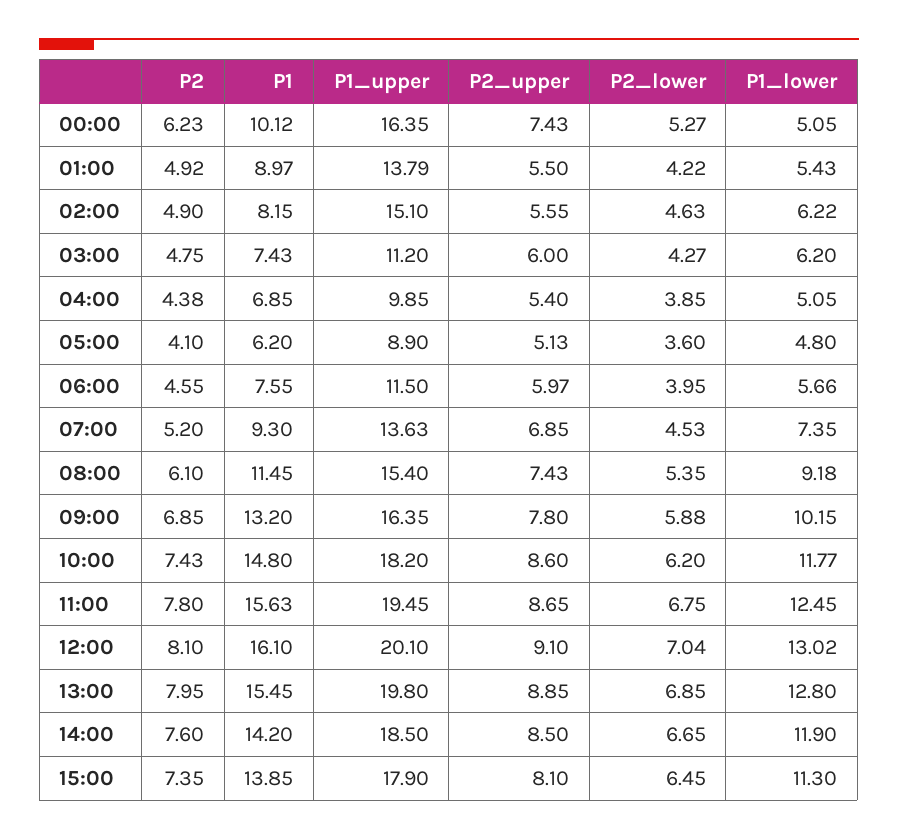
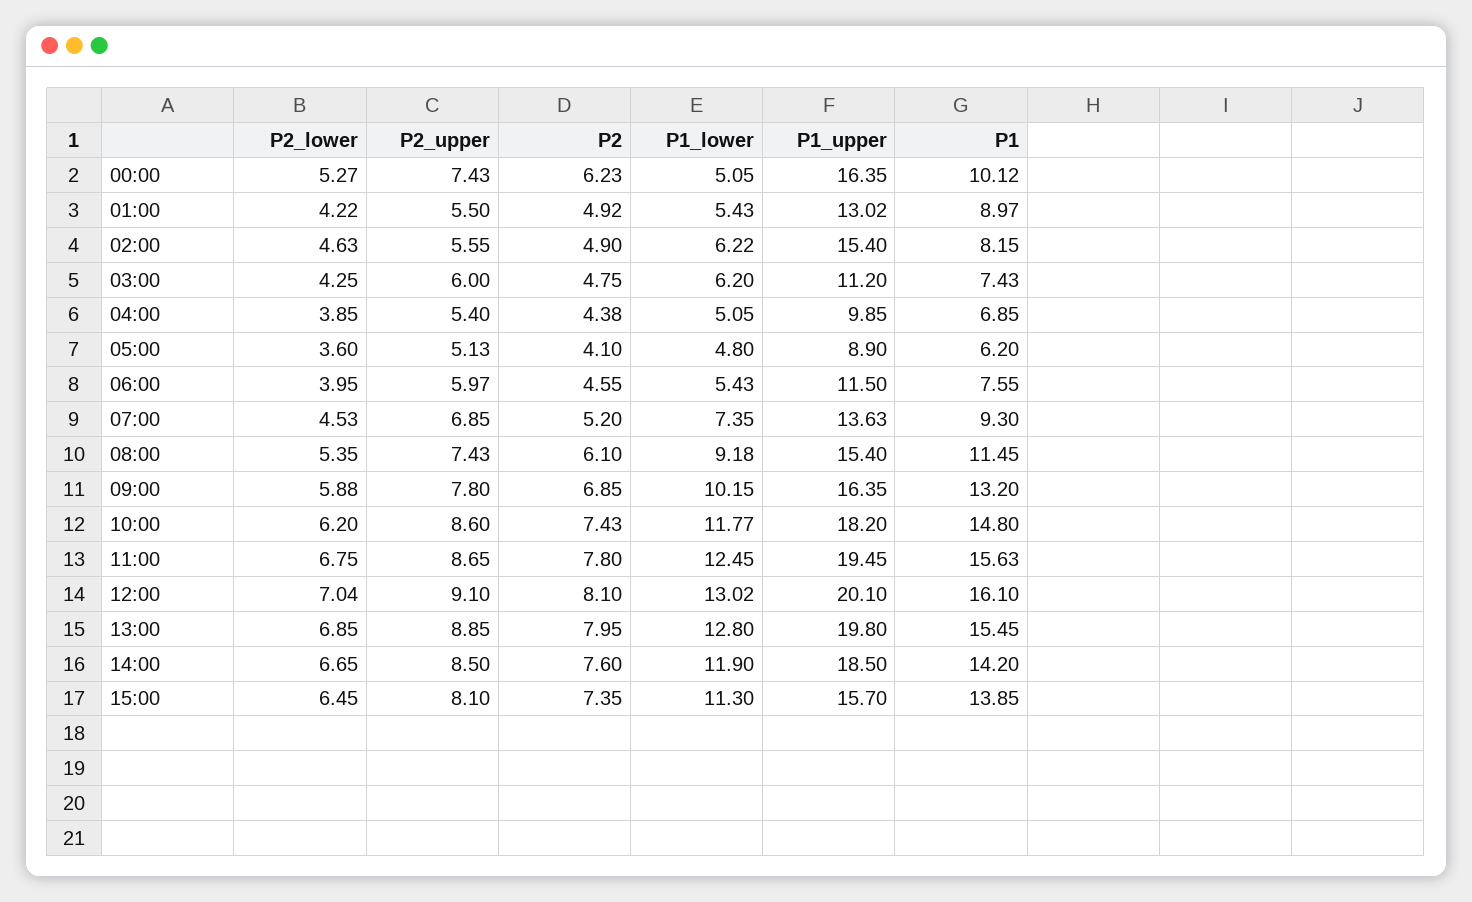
  {
    "P2": {
      "00:00": 6.23,
      "01:00": 4.92,
      "02:00": 4.9,
      "03:00": 4.75,
      "04:00": 4.38,
      "05:00": 4.1,
      "06:00": 4.55,
      "07:00": 5.2,
      "08:00": 6.1,
      "09:00": 6.85,
      "10:00": 7.43,
      "11:00": 7.8,
      "12:00": 8.1,
      "13:00": 7.95,
      "14:00": 7.6,
      "15:00": 7.35
    },
    "P1": {
      "00:00": 10.12,
      "01:00": 8.97,
      "02:00": 8.15,
      "03:00": 7.43,
      "04:00": 6.85,
      "05:00": 6.2,
      "06:00": 7.55,
      "07:00": 9.3,
      "08:00": 11.45,
      "09:00": 13.2,
      "10:00": 14.8,
      "11:00": 15.63,
      "12:00": 16.1,
      "13:00": 15.45,
      "14:00": 14.2,
      "15:00": 13.85
    },
    "P1_upper": {
      "00:00": 16.35,
-     "01:00": 13.79,
+     "01:00": 13.02,
-     "02:00": 15.1,
+     "02:00": 15.4,
      "03:00": 11.2,
      "04:00": 9.85,
      "05:00": 8.9,
      "06:00": 11.5,
      "07:00": 13.63,
      "08:00": 15.4,
      "09:00": 16.35,
      "10:00": 18.2,
      "11:00": 19.45,
      "12:00": 20.1,
      "13:00": 19.8,
      "14:00": 18.5,
-     "15:00": 17.9
+     "15:00": 15.7
    },
    "P2_upper": {
      "00:00": 7.43,
      "01:00": 5.5,
      "02:00": 5.55,
      "03:00": 6,
      "04:00": 5.4,
      "05:00": 5.13,
      "06:00": 5.97,
      "07:00": 6.85,
      "08:00": 7.43,
      "09:00": 7.8,
      "10:00": 8.6,
      "11:00": 8.65,
      "12:00": 9.1,
      "13:00": 8.85,
      "14:00": 8.5,
      "15:00": 8.1
    },
    "P2_lower": {
      "00:00": 5.27,
      "01:00": 4.22,
      "02:00": 4.63,
-     "03:00": 4.27,
+     "03:00": 4.25,
      "04:00": 3.85,
      "05:00": 3.6,
      "06:00": 3.95,
      "07:00": 4.53,
      "08:00": 5.35,
      "09:00": 5.88,
      "10:00": 6.2,
      "11:00": 6.75,
      "12:00": 7.04,
      "13:00": 6.85,
      "14:00": 6.65,
      "15:00": 6.45
    },
    "P1_lower": {
      "00:00": 5.05,
      "01:00": 5.43,
      "02:00": 6.22,
      "03:00": 6.2,
      "04:00": 5.05,
      "05:00": 4.8,
-     "06:00": 5.66,
+     "06:00": 5.43,
      "07:00": 7.35,
      "08:00": 9.18,
      "09:00": 10.15,
      "10:00": 11.77,
      "11:00": 12.45,
      "12:00": 13.02,
      "13:00": 12.8,
      "14:00": 11.9,
      "15:00": 11.3
    }
  }

